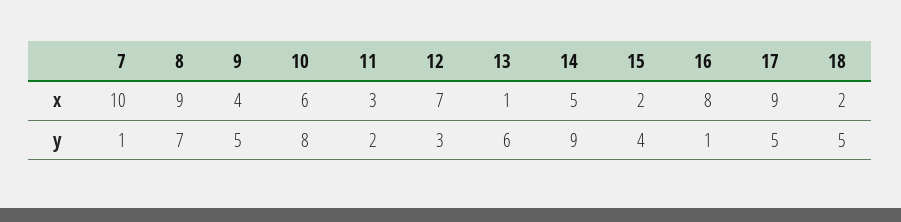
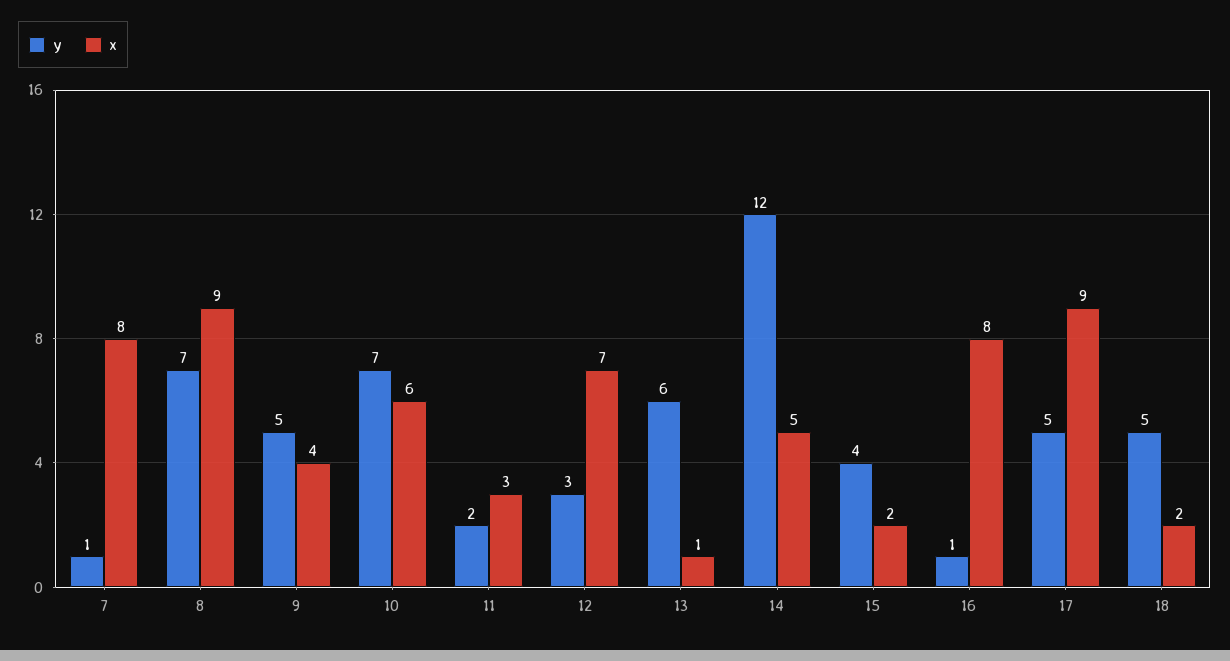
  {
    "x": {
-     "7": 10,
+     "7": 8,
      "8": 9,
      "9": 4,
      "10": 6,
      "11": 3,
      "12": 7,
      "13": 1,
      "14": 5,
      "15": 2,
      "16": 8,
      "17": 9,
      "18": 2
    },
    "y": {
      "7": 1,
      "8": 7,
      "9": 5,
-     "10": 8,
+     "10": 7,
      "11": 2,
      "12": 3,
      "13": 6,
-     "14": 9,
+     "14": 12,
      "15": 4,
      "16": 1,
      "17": 5,
      "18": 5
    }
  }

